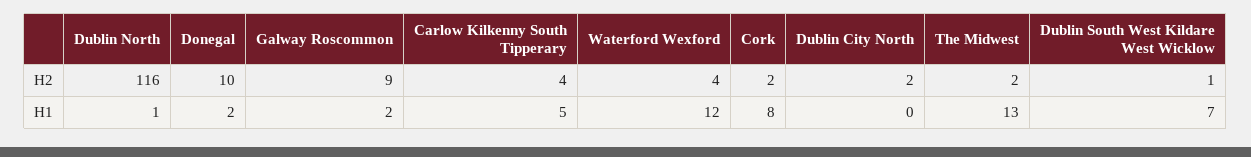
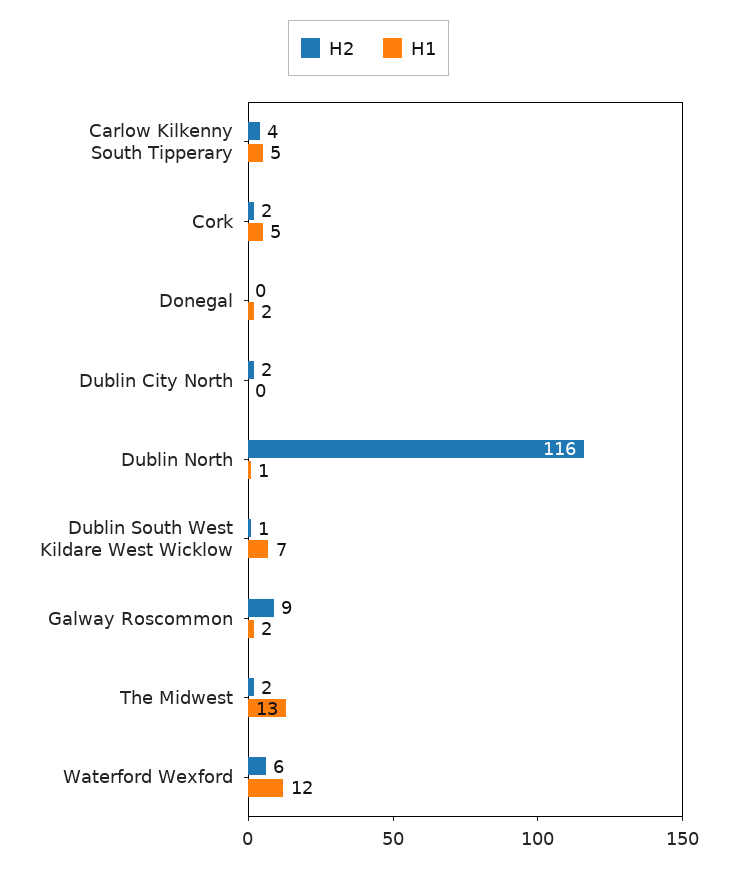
  {
    "H2": {
      "Dublin North": 116,
-     "Donegal": 10,
+     "Donegal": 0,
      "Galway Roscommon": 9,
      "Carlow Kilkenny South Tipperary": 4,
-     "Waterford Wexford": 4,
+     "Waterford Wexford": 6,
      "Cork": 2,
      "Dublin City North": 2,
      "The Midwest": 2,
      "Dublin South West Kildare West Wicklow": 1
    },
    "H1": {
      "Dublin North": 1,
      "Donegal": 2,
      "Galway Roscommon": 2,
      "Carlow Kilkenny South Tipperary": 5,
      "Waterford Wexford": 12,
-     "Cork": 8,
+     "Cork": 5,
      "Dublin City North": 0,
      "The Midwest": 13,
      "Dublin South West Kildare West Wicklow": 7
    }
  }

